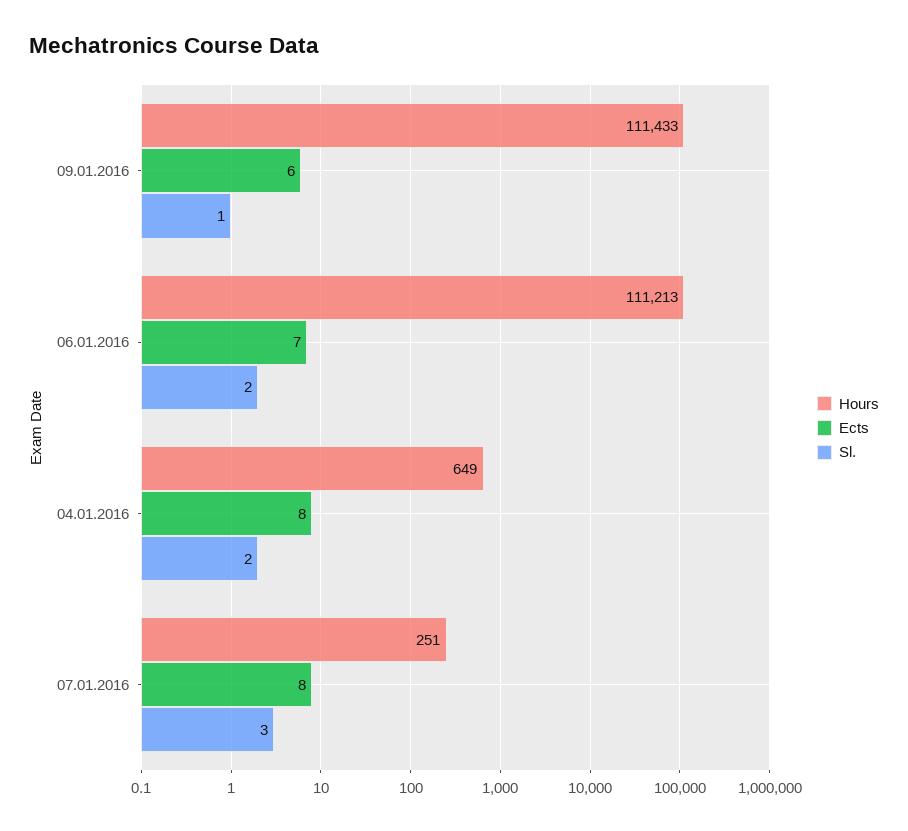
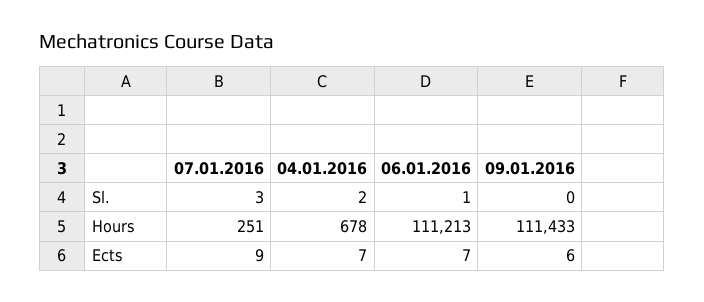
  {
    "Hours": {
      "09.01.2016": 111433,
      "06.01.2016": 111213,
-     "04.01.2016": 649,
+     "04.01.2016": 678,
      "07.01.2016": 251
    },
    "Ects": {
      "09.01.2016": 6,
      "06.01.2016": 7,
-     "04.01.2016": 8,
+     "04.01.2016": 7,
-     "07.01.2016": 8
+     "07.01.2016": 9
    },
    "Sl.": {
-     "09.01.2016": 1,
+     "09.01.2016": 0,
-     "06.01.2016": 2,
+     "06.01.2016": 1,
      "04.01.2016": 2,
      "07.01.2016": 3
    }
  }

